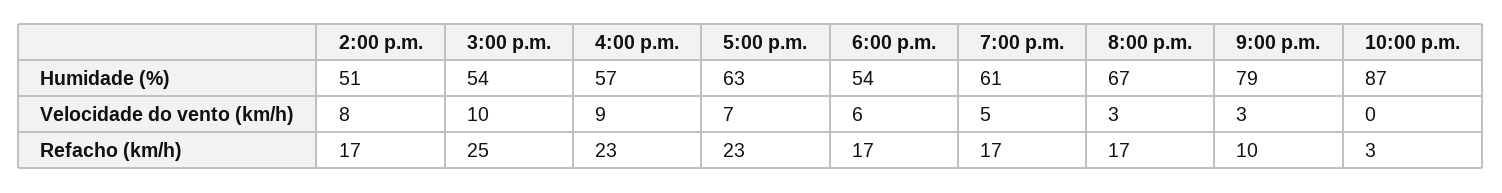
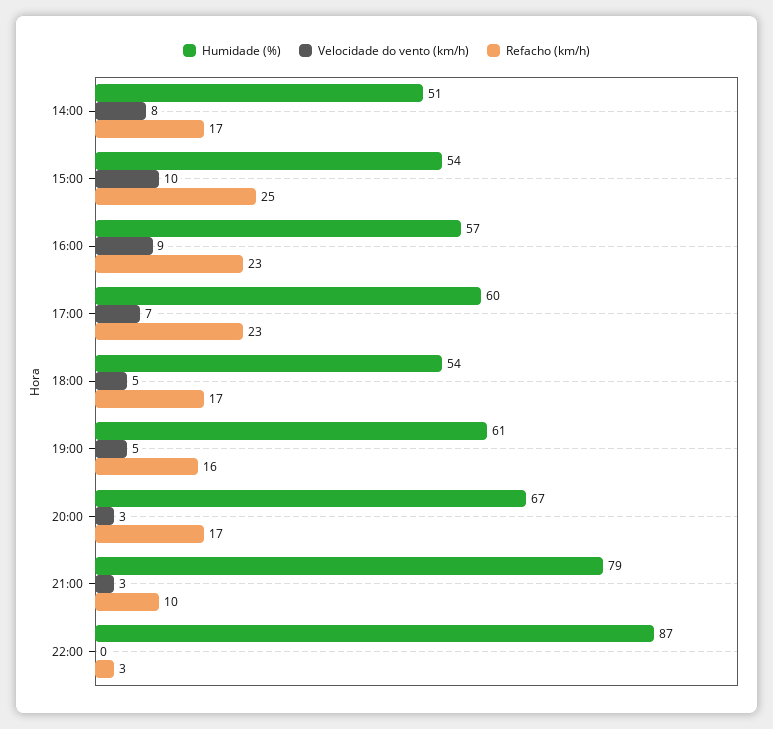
  {
    "Humidade (%)": {
      "2:00 p.m.": 51,
      "3:00 p.m.": 54,
      "4:00 p.m.": 57,
-     "5:00 p.m.": 63,
+     "5:00 p.m.": 60,
      "6:00 p.m.": 54,
      "7:00 p.m.": 61,
      "8:00 p.m.": 67,
      "9:00 p.m.": 79,
      "10:00 p.m.": 87
    },
    "Velocidade do vento (km/h)": {
      "2:00 p.m.": 8,
      "3:00 p.m.": 10,
      "4:00 p.m.": 9,
      "5:00 p.m.": 7,
-     "6:00 p.m.": 6,
+     "6:00 p.m.": 5,
      "7:00 p.m.": 5,
      "8:00 p.m.": 3,
      "9:00 p.m.": 3,
      "10:00 p.m.": 0
    },
    "Refacho (km/h)": {
      "2:00 p.m.": 17,
      "3:00 p.m.": 25,
      "4:00 p.m.": 23,
      "5:00 p.m.": 23,
      "6:00 p.m.": 17,
-     "7:00 p.m.": 17,
+     "7:00 p.m.": 16,
      "8:00 p.m.": 17,
      "9:00 p.m.": 10,
      "10:00 p.m.": 3
    }
  }

